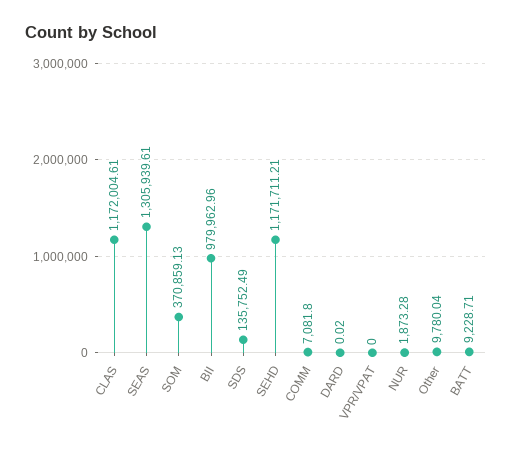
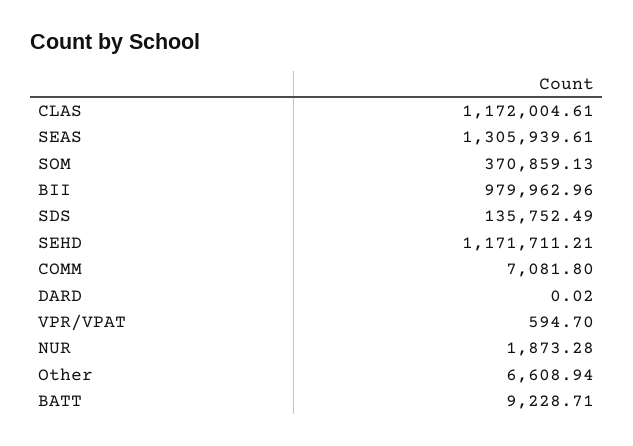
  {
    "CLAS": 1172004.61,
    "SEAS": 1305939.61,
    "SOM": 370859.13,
    "BII": 979962.96,
    "SDS": 135752.49,
    "SEHD": 1171711.21,
    "COMM": 7081.8,
    "DARD": 0.02,
-   "VPR/VPAT": 0,
+   "VPR/VPAT": 594.7,
    "NUR": 1873.28,
-   "Other": 9780.04,
+   "Other": 6608.94,
    "BATT": 9228.71
  }

